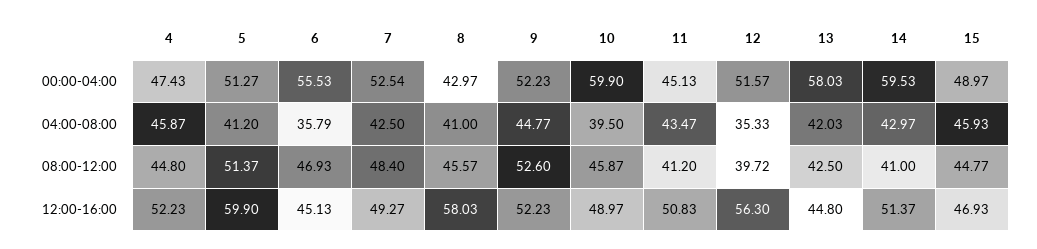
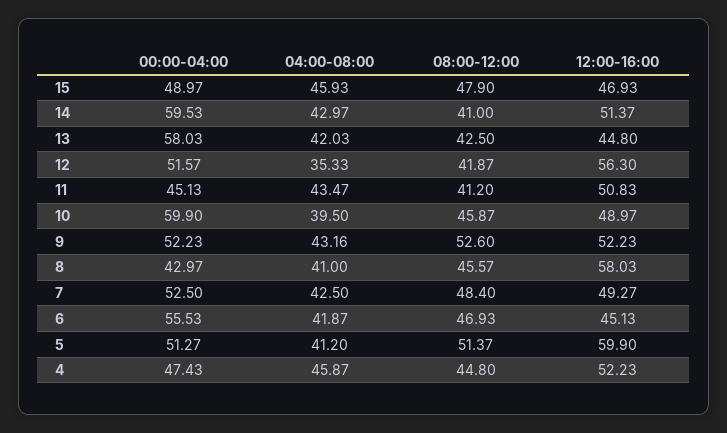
  {
    "4": {
      "00:00-04:00": 47.43,
      "04:00-08:00": 45.87,
      "08:00-12:00": 44.8,
      "12:00-16:00": 52.23
    },
    "5": {
      "00:00-04:00": 51.27,
      "04:00-08:00": 41.2,
      "08:00-12:00": 51.37,
      "12:00-16:00": 59.9
    },
    "6": {
      "00:00-04:00": 55.53,
-     "04:00-08:00": 35.79,
+     "04:00-08:00": 41.87,
      "08:00-12:00": 46.93,
      "12:00-16:00": 45.13
    },
    "7": {
-     "00:00-04:00": 52.54,
+     "00:00-04:00": 52.5,
      "04:00-08:00": 42.5,
      "08:00-12:00": 48.4,
      "12:00-16:00": 49.27
    },
    "8": {
      "00:00-04:00": 42.97,
      "04:00-08:00": 41,
      "08:00-12:00": 45.57,
      "12:00-16:00": 58.03
    },
    "9": {
      "00:00-04:00": 52.23,
-     "04:00-08:00": 44.77,
+     "04:00-08:00": 43.16,
      "08:00-12:00": 52.6,
      "12:00-16:00": 52.23
    },
    "10": {
      "00:00-04:00": 59.9,
      "04:00-08:00": 39.5,
      "08:00-12:00": 45.87,
      "12:00-16:00": 48.97
    },
    "11": {
      "00:00-04:00": 45.13,
      "04:00-08:00": 43.47,
      "08:00-12:00": 41.2,
      "12:00-16:00": 50.83
    },
    "12": {
      "00:00-04:00": 51.57,
      "04:00-08:00": 35.33,
-     "08:00-12:00": 39.72,
+     "08:00-12:00": 41.87,
      "12:00-16:00": 56.3
    },
    "13": {
      "00:00-04:00": 58.03,
      "04:00-08:00": 42.03,
      "08:00-12:00": 42.5,
      "12:00-16:00": 44.8
    },
    "14": {
      "00:00-04:00": 59.53,
      "04:00-08:00": 42.97,
      "08:00-12:00": 41,
      "12:00-16:00": 51.37
    },
    "15": {
      "00:00-04:00": 48.97,
      "04:00-08:00": 45.93,
-     "08:00-12:00": 44.77,
+     "08:00-12:00": 47.9,
      "12:00-16:00": 46.93
    }
  }

